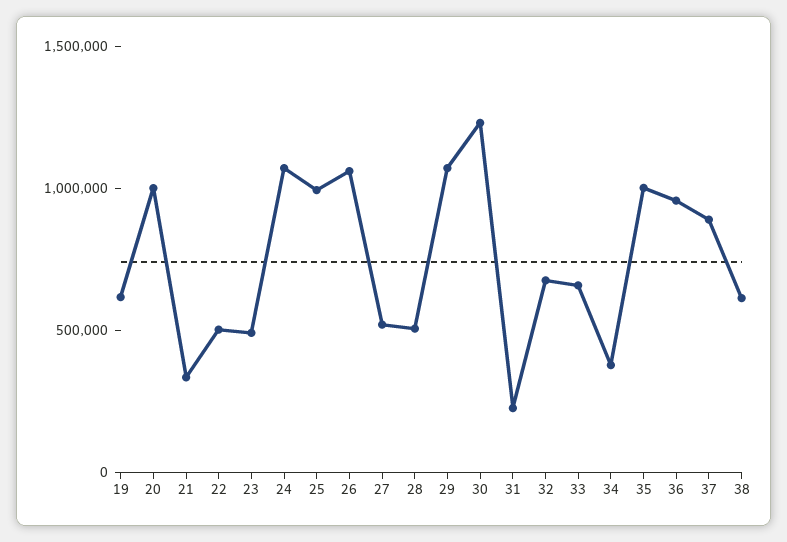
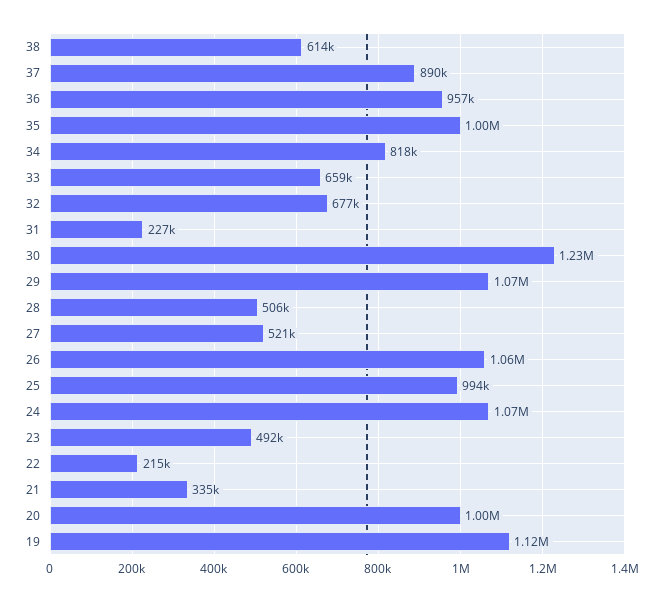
  {
-   "19": 600000,
+   "19": 1120000,
    "20": 1000000,
    "21": 335000,
-   "22": 500000,
+   "22": 215000,
    "23": 492000,
    "24": 1070000,
    "25": 994000,
    "26": 1060000,
    "27": 521000,
    "28": 506000,
    "29": 1070000,
    "30": 1230000,
    "31": 227000,
    "32": 677000,
    "33": 659000,
-   "34": 400000,
+   "34": 818000,
    "35": 1000000,
    "36": 957000,
    "37": 890000,
    "38": 614000
  }

